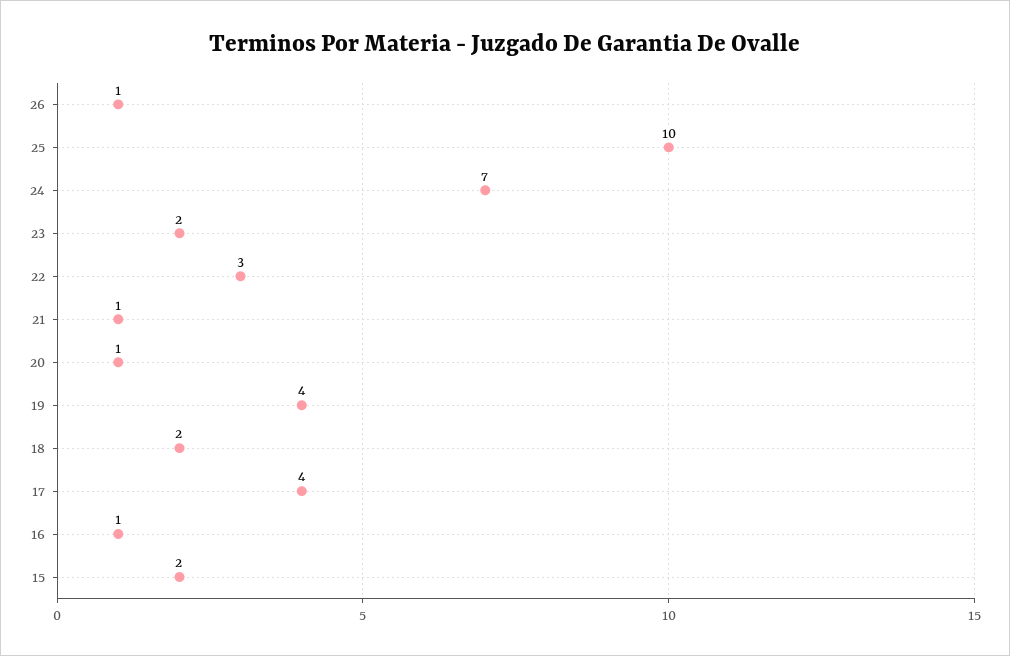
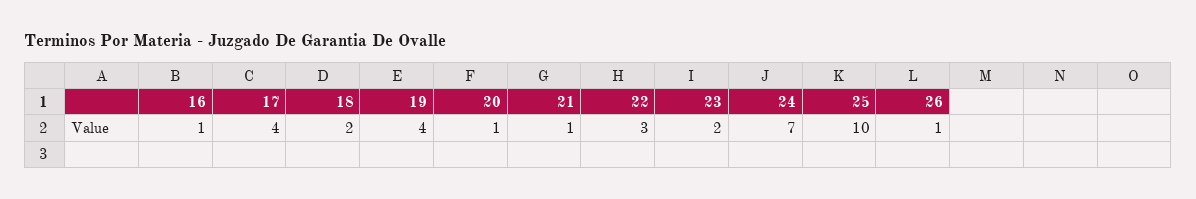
  {
    "26": 1,
    "25": 10,
    "24": 7,
    "23": 2,
    "22": 3,
    "21": 1,
    "20": 1,
    "19": 4,
    "18": 2,
    "17": 4,
-   "16": 1,
+   "16": 1
-   "15": 2
  }

